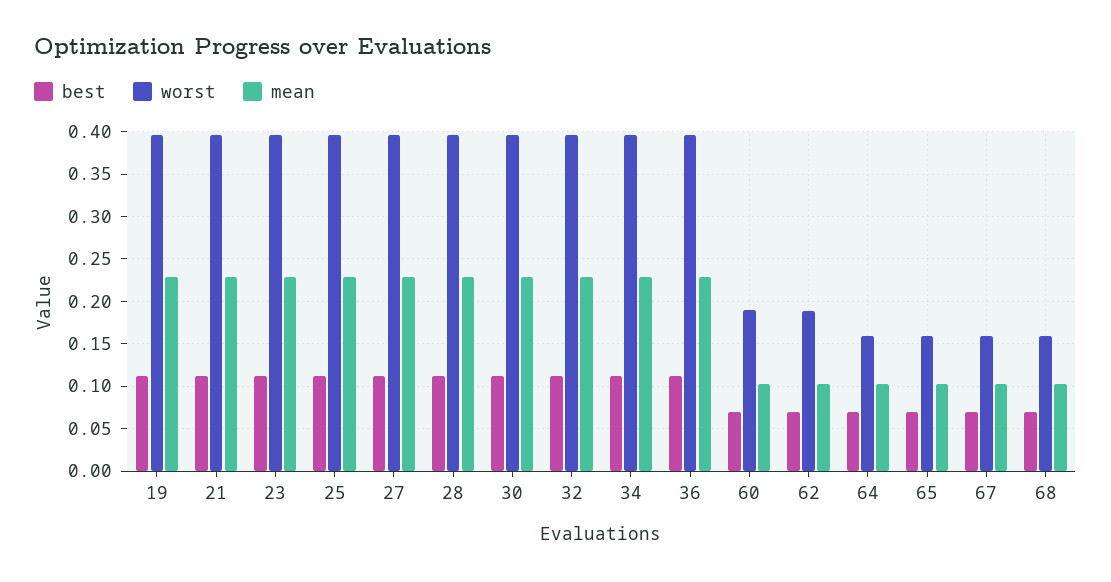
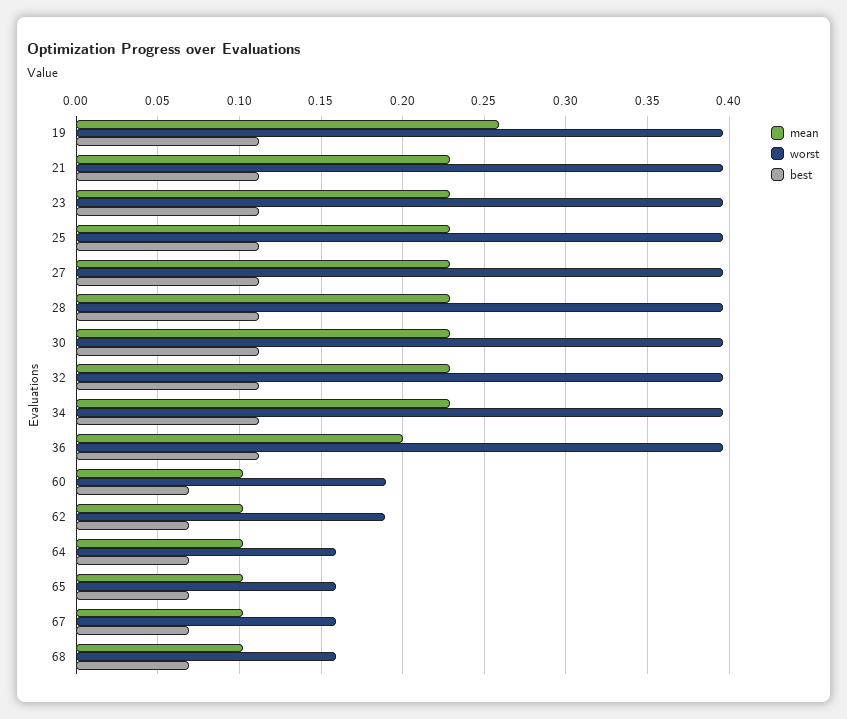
  {
    "best": {
      "19": 0.11,
      "21": 0.11,
      "23": 0.11,
      "25": 0.11,
      "27": 0.11,
      "28": 0.11,
      "30": 0.11,
      "32": 0.11,
      "34": 0.11,
      "36": 0.11,
      "60": 0.07,
      "62": 0.07,
      "64": 0.07,
      "65": 0.07,
      "67": 0.07,
      "68": 0.07
    },
    "worst": {
      "19": 0.395,
      "21": 0.395,
      "23": 0.395,
      "25": 0.395,
      "27": 0.395,
      "28": 0.395,
      "30": 0.395,
      "32": 0.395,
      "34": 0.395,
      "36": 0.395,
      "60": 0.19,
      "62": 0.19,
      "64": 0.16,
      "65": 0.16,
      "67": 0.16,
      "68": 0.16
    },
    "mean": {
-     "19": 0.23,
+     "19": 0.26,
      "21": 0.23,
      "23": 0.23,
      "25": 0.23,
      "27": 0.23,
      "28": 0.23,
      "30": 0.23,
      "32": 0.23,
      "34": 0.23,
-     "36": 0.23,
+     "36": 0.2,
      "60": 0.1,
      "62": 0.1,
      "64": 0.1,
      "65": 0.1,
      "67": 0.1,
      "68": 0.1
    }
  }

